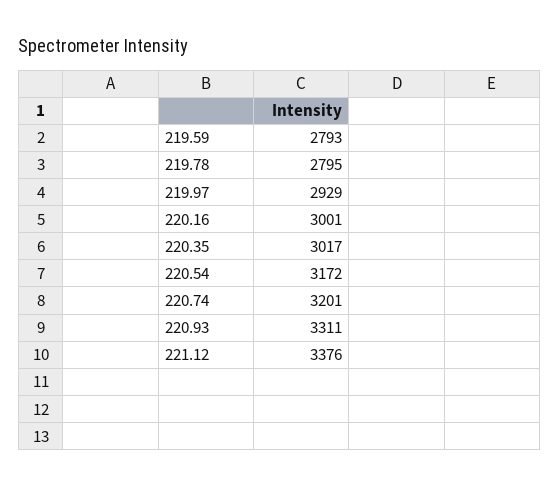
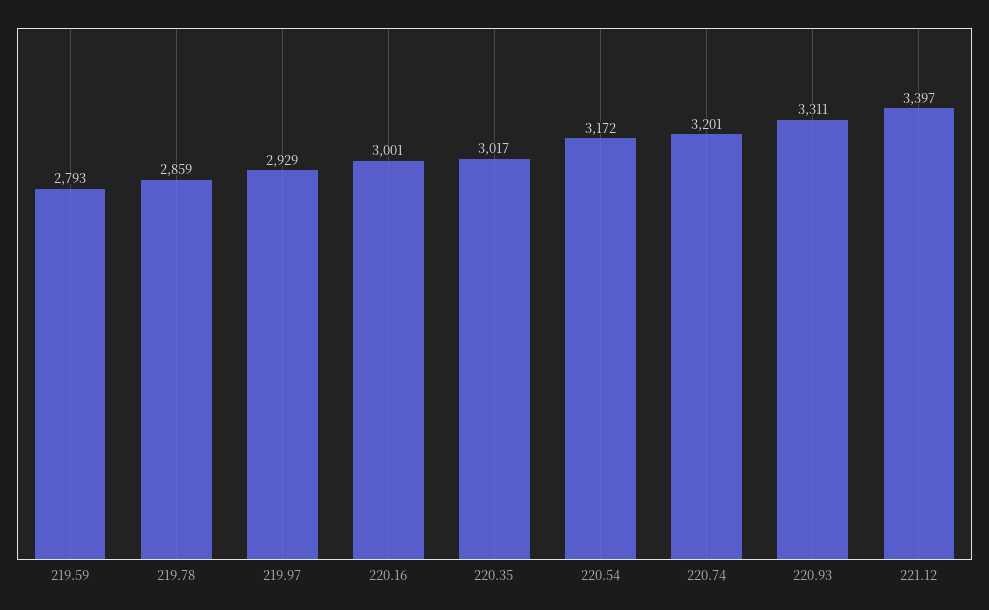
  {
    "219.59": 2793,
-   "219.78": 2795,
+   "219.78": 2859,
    "219.97": 2929,
    "220.16": 3001,
    "220.35": 3017,
    "220.54": 3172,
    "220.74": 3201,
    "220.93": 3311,
-   "221.12": 3376
+   "221.12": 3397
  }

